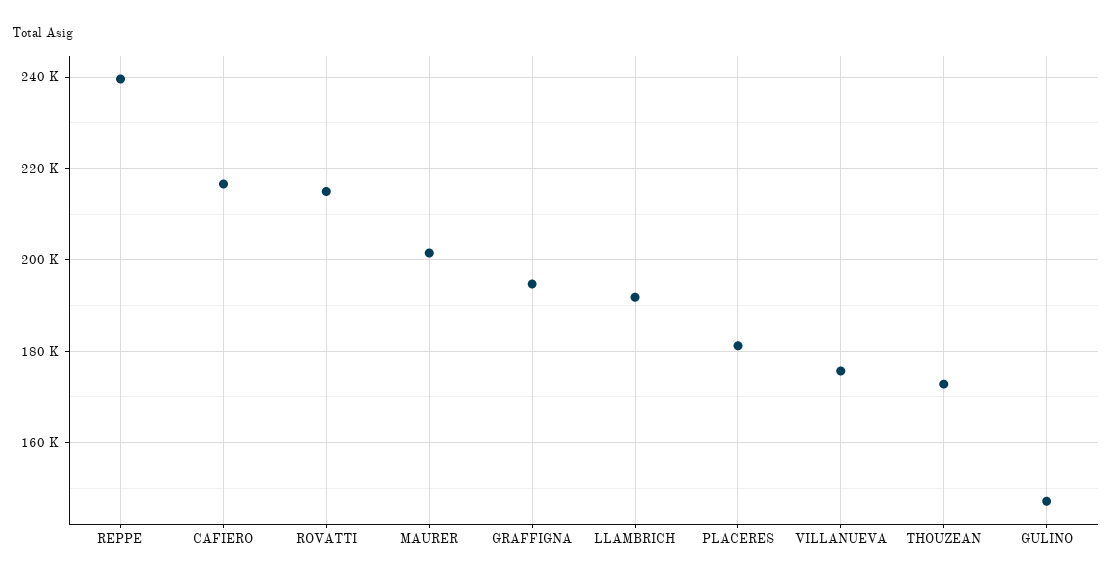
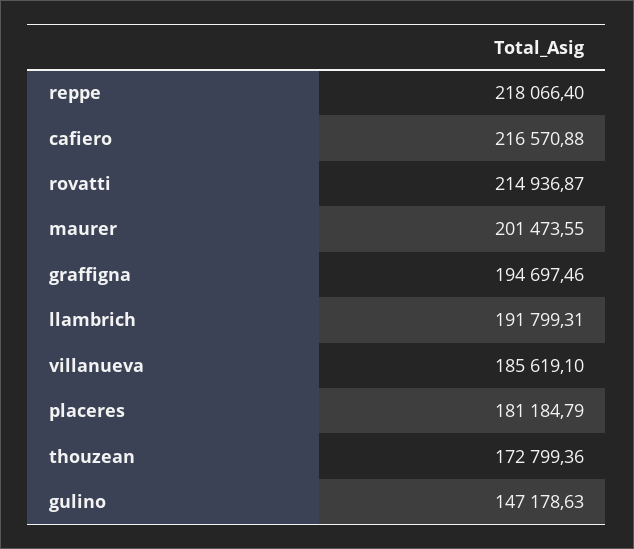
  {
-   "REPPE": 240000,
+   "REPPE": 218066.4,
    "CAFIERO": 216570.88,
    "ROVATTI": 214936.87,
    "MAURER": 201473.55,
    "GRAFFIGNA": 194697.46,
    "LLAMBRICH": 191799.31,
    "PLACERES": 181184.79,
-   "VILLANUEVA": 176000,
+   "VILLANUEVA": 185619.1,
    "THOUZEAN": 172799.36,
    "GULINO": 147178.63
  }

